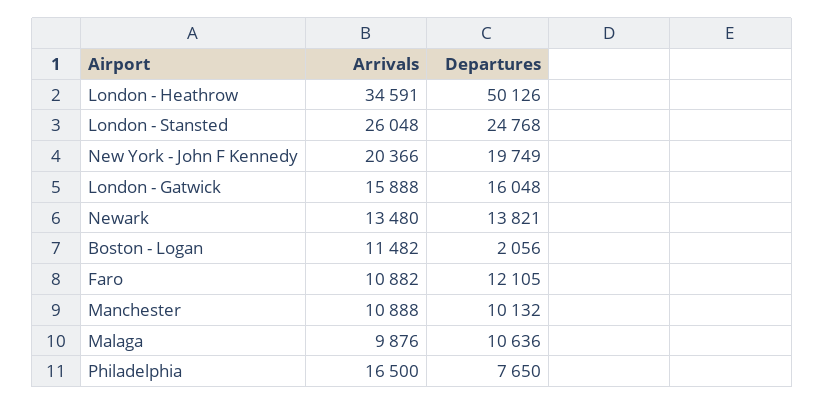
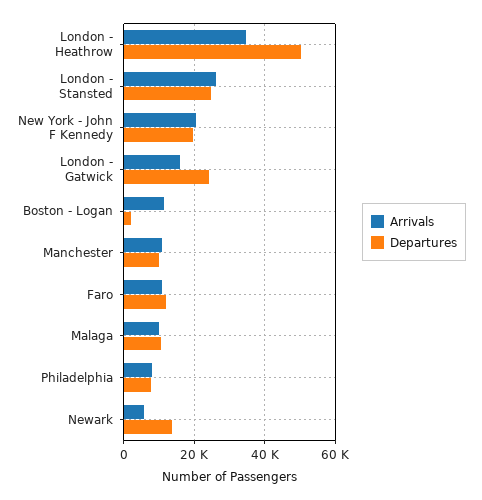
  {
    "Arrivals": {
      "London - Heathrow": 34591,
      "London - Stansted": 26048,
      "New York - John F Kennedy": 20366,
      "London - Gatwick": 15888,
-     "Newark": 13480,
+     "Newark": 6000,
      "Boston - Logan": 11482,
      "Faro": 10882,
      "Manchester": 10888,
      "Malaga": 9876,
-     "Philadelphia": 16500
+     "Philadelphia": 8000
    },
    "Departures": {
      "London - Heathrow": 50126,
      "London - Stansted": 24768,
      "New York - John F Kennedy": 19749,
-     "London - Gatwick": 16048,
+     "London - Gatwick": 24000,
      "Newark": 13821,
      "Boston - Logan": 2056,
      "Faro": 12105,
      "Manchester": 10132,
      "Malaga": 10636,
      "Philadelphia": 7650
    }
  }

